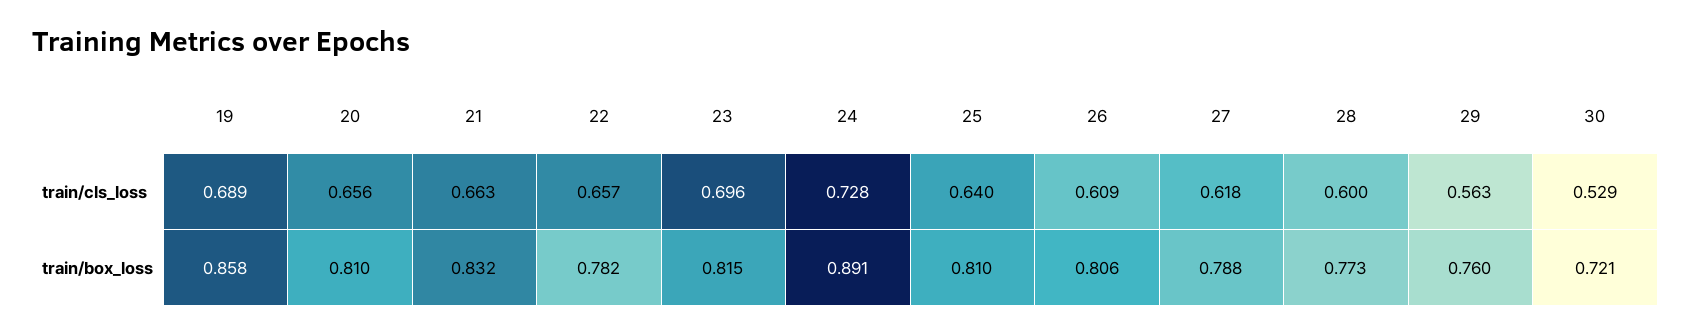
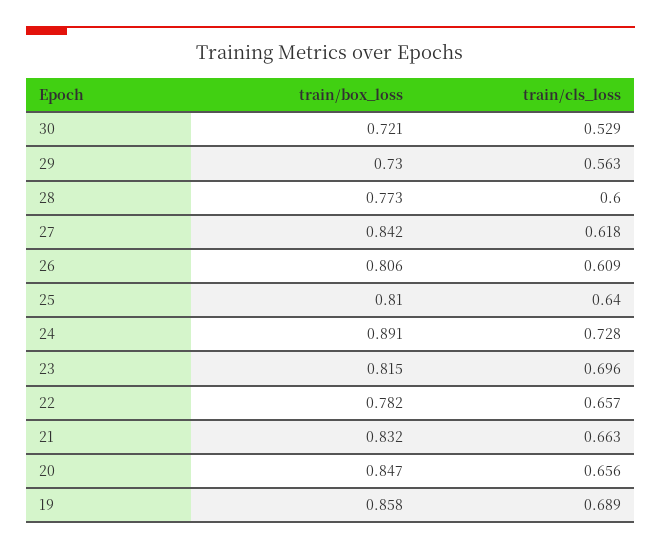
  {
    "19": {
      "train/cls_loss": 0.689,
      "train/box_loss": 0.858
    },
    "20": {
      "train/cls_loss": 0.656,
-     "train/box_loss": 0.81
+     "train/box_loss": 0.847
    },
    "21": {
      "train/cls_loss": 0.663,
      "train/box_loss": 0.832
    },
    "22": {
      "train/cls_loss": 0.657,
      "train/box_loss": 0.782
    },
    "23": {
      "train/cls_loss": 0.696,
      "train/box_loss": 0.815
    },
    "24": {
      "train/cls_loss": 0.728,
      "train/box_loss": 0.891
    },
    "25": {
      "train/cls_loss": 0.64,
      "train/box_loss": 0.81
    },
    "26": {
      "train/cls_loss": 0.609,
      "train/box_loss": 0.806
    },
    "27": {
      "train/cls_loss": 0.618,
-     "train/box_loss": 0.788
+     "train/box_loss": 0.842
    },
    "28": {
      "train/cls_loss": 0.6,
      "train/box_loss": 0.773
    },
    "29": {
      "train/cls_loss": 0.563,
-     "train/box_loss": 0.76
+     "train/box_loss": 0.73
    },
    "30": {
      "train/cls_loss": 0.529,
      "train/box_loss": 0.721
    }
  }

